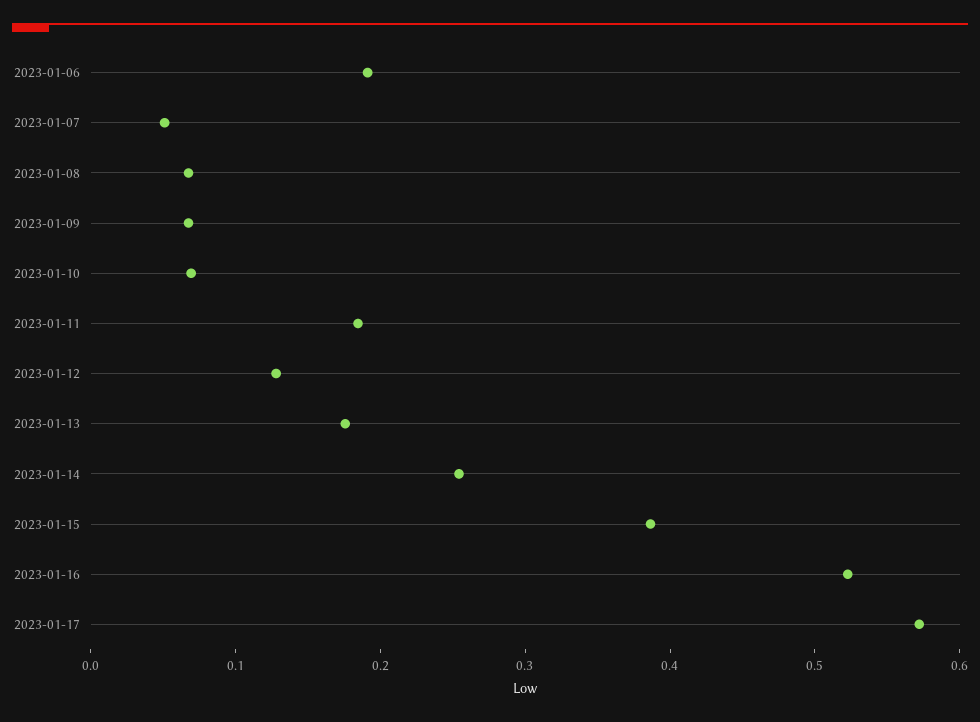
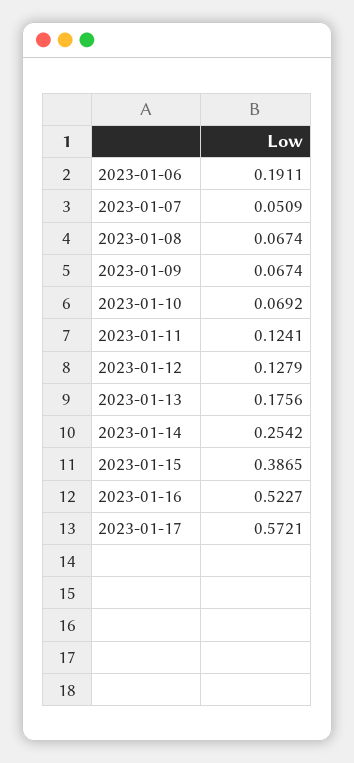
  {
    "2023-01-06": 0.1911,
    "2023-01-07": 0.0509,
    "2023-01-08": 0.0674,
    "2023-01-09": 0.0674,
    "2023-01-10": 0.0692,
-   "2023-01-11": 0.18,
+   "2023-01-11": 0.1241,
    "2023-01-12": 0.1279,
    "2023-01-13": 0.1756,
    "2023-01-14": 0.2542,
    "2023-01-15": 0.3865,
    "2023-01-16": 0.5227,
    "2023-01-17": 0.5721
  }

